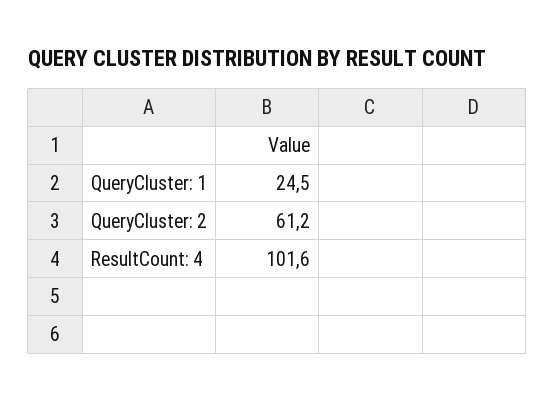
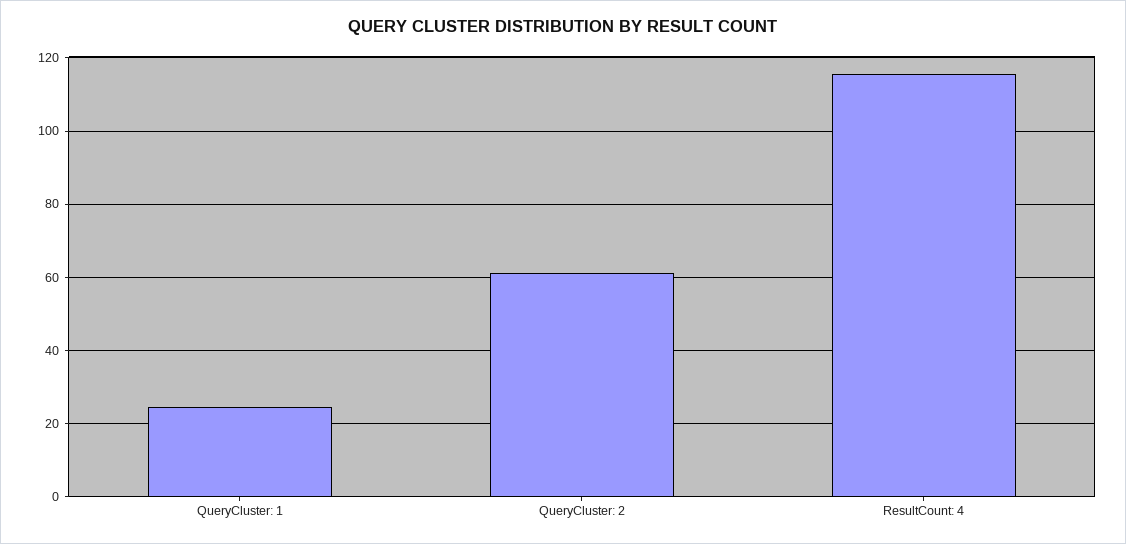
  {
    "QueryCluster: 1": 24.5,
    "QueryCluster: 2": 61.2,
-   "ResultCount: 4": 101.6
+   "ResultCount: 4": 116
  }

